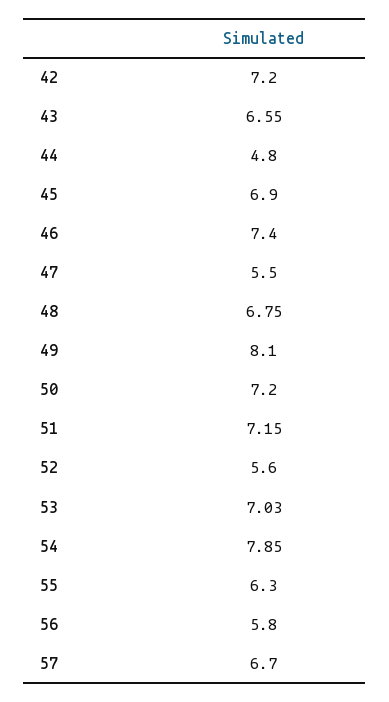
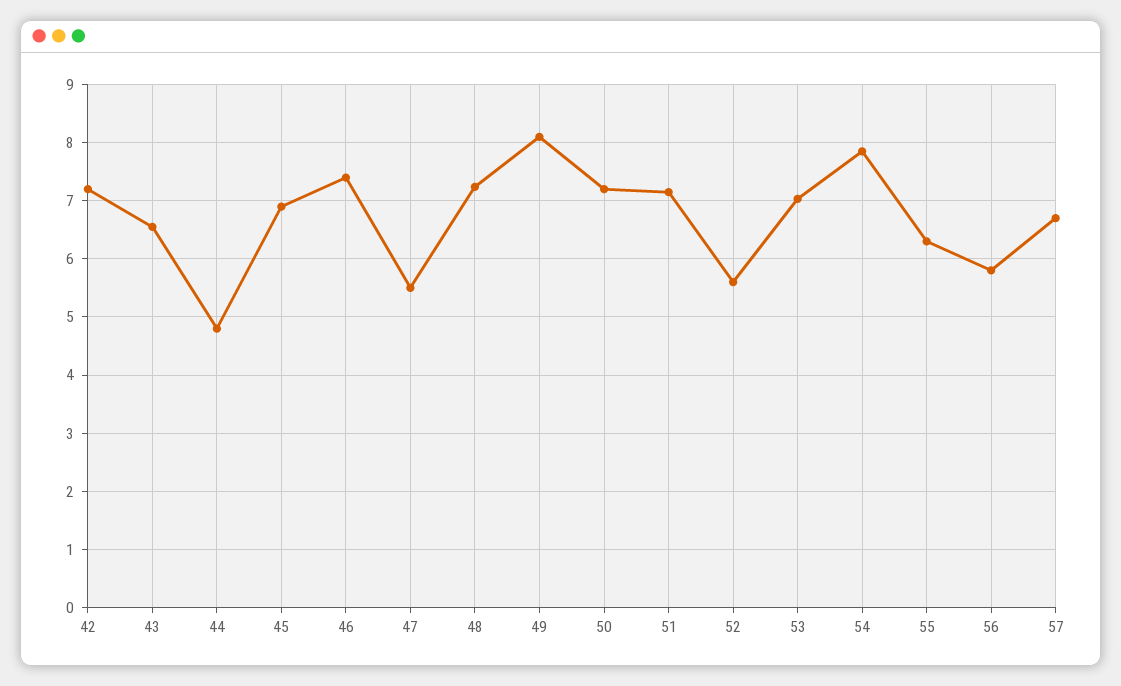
  {
    "42": 7.2,
    "43": 6.55,
    "44": 4.8,
    "45": 6.9,
    "46": 7.4,
    "47": 5.5,
-   "48": 6.75,
+   "48": 7.2,
    "49": 8.1,
    "50": 7.2,
    "51": 7.15,
    "52": 5.6,
    "53": 7.03,
    "54": 7.85,
    "55": 6.3,
    "56": 5.8,
    "57": 6.7
  }

